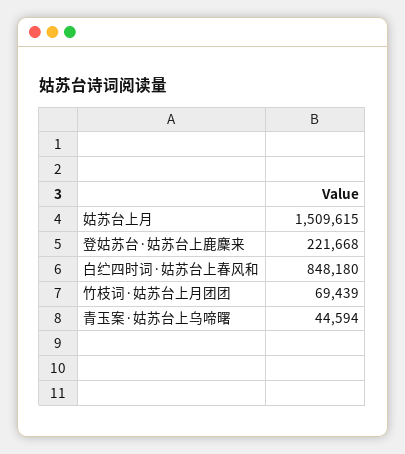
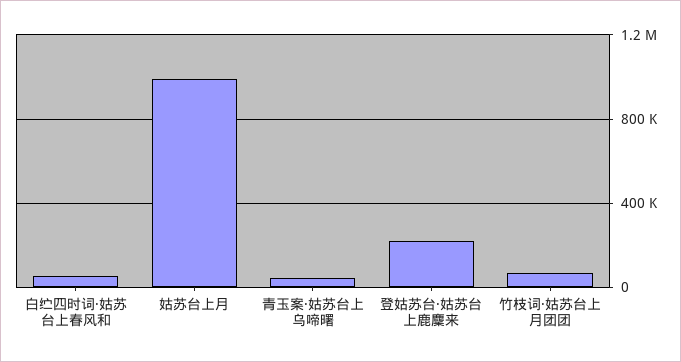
  {
-   "姑苏台上月": 1509615,
+   "姑苏台上月": 1000000,
    "登姑苏台·姑苏台上鹿麇来": 221668,
-   "白纻四时词·姑苏台上春风和": 848180,
+   "白纻四时词·姑苏台上春风和": 50000,
    "竹枝词·姑苏台上月团团": 69439,
    "青玉案·姑苏台上乌啼曙": 44594
  }

